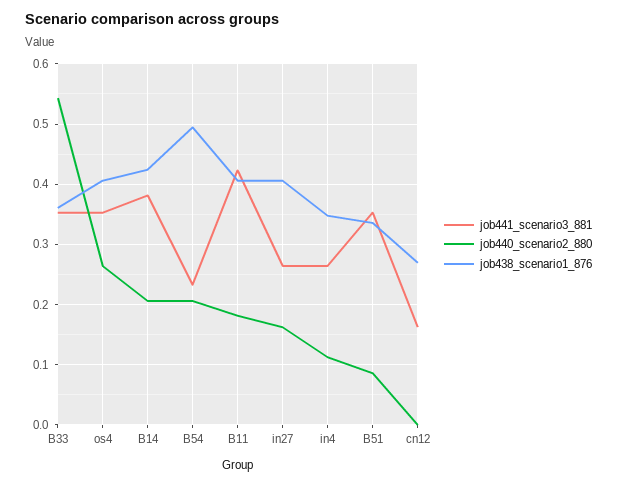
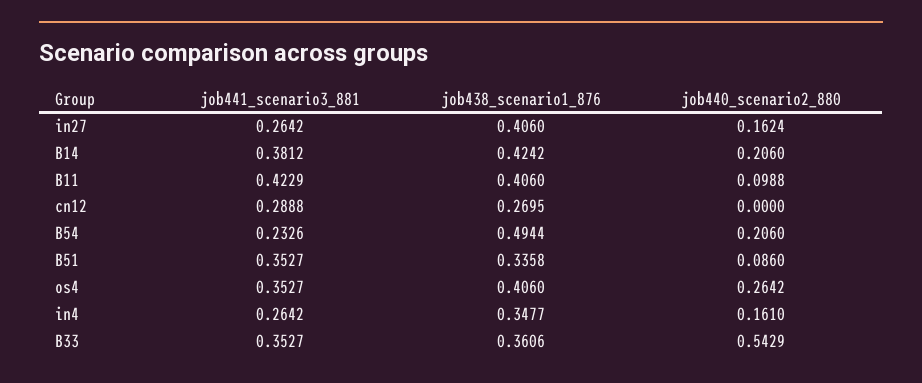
  {
    "job441_scenario3_881": {
      "B33": 0.3527,
      "os4": 0.3527,
      "B14": 0.3812,
      "B54": 0.2326,
      "B11": 0.4229,
      "in27": 0.2642,
      "in4": 0.2642,
      "B51": 0.3527,
-     "cn12": 0.16
+     "cn12": 0.2888
    },
    "job440_scenario2_880": {
      "B33": 0.5429,
      "os4": 0.2642,
      "B14": 0.206,
      "B54": 0.206,
-     "B11": 0.18,
+     "B11": 0.0988,
      "in27": 0.1624,
-     "in4": 0.11,
+     "in4": 0.161,
      "B51": 0.086,
      "cn12": 0
    },
    "job438_scenario1_876": {
      "B33": 0.3606,
      "os4": 0.406,
      "B14": 0.4242,
      "B54": 0.4944,
      "B11": 0.406,
      "in27": 0.406,
      "in4": 0.3477,
      "B51": 0.3358,
      "cn12": 0.2695
    }
  }

